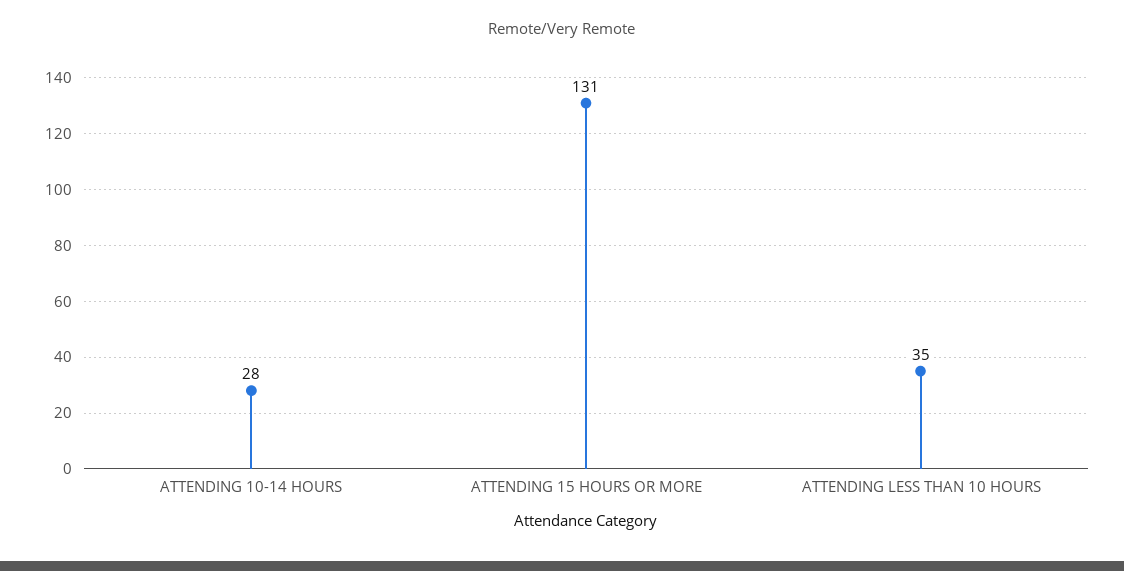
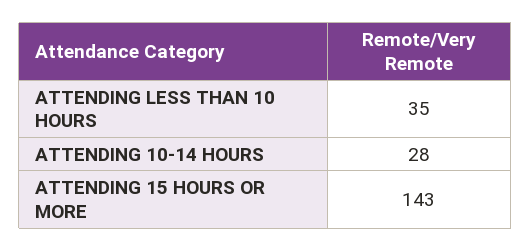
  {
    "ATTENDING 10-14 HOURS": 28,
-   "ATTENDING 15 HOURS OR MORE": 131,
+   "ATTENDING 15 HOURS OR MORE": 143,
    "ATTENDING LESS THAN 10 HOURS": 35
  }

